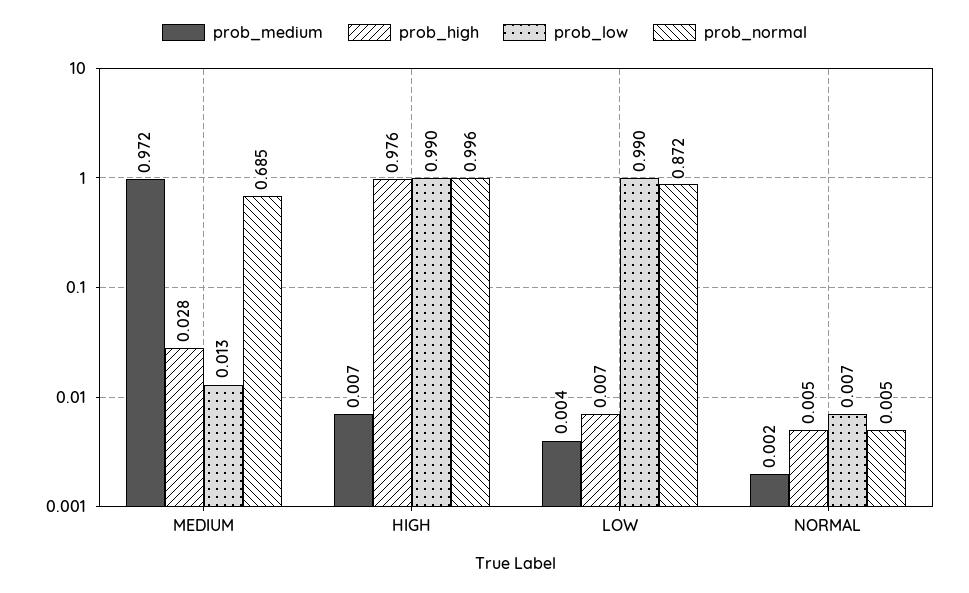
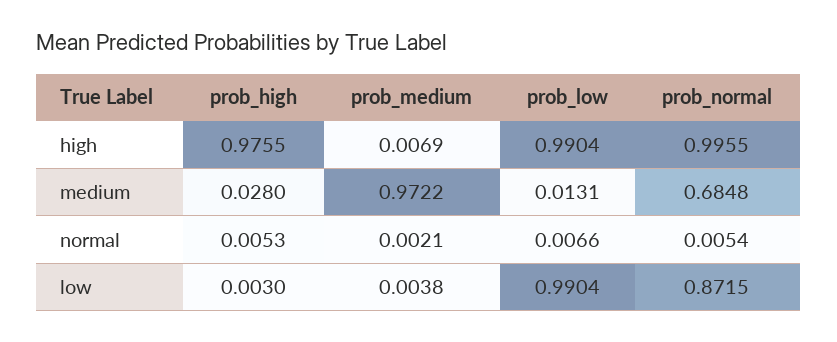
  {
    "prob_medium": {
      "MEDIUM": 0.9722,
      "HIGH": 0.0069,
      "LOW": 0.0038,
      "NORMAL": 0.0021
    },
    "prob_high": {
      "MEDIUM": 0.028,
      "HIGH": 0.9755,
-     "LOW": 0.007,
+     "LOW": 0.003,
      "NORMAL": 0.0053
    },
    "prob_low": {
      "MEDIUM": 0.0131,
      "HIGH": 0.9904,
      "LOW": 0.9904,
      "NORMAL": 0.0066
    },
    "prob_normal": {
      "MEDIUM": 0.6848,
      "HIGH": 0.9955,
      "LOW": 0.8715,
      "NORMAL": 0.0054
    }
  }

